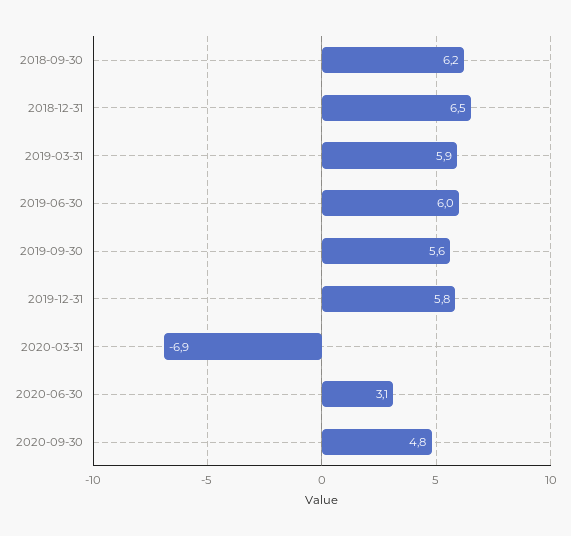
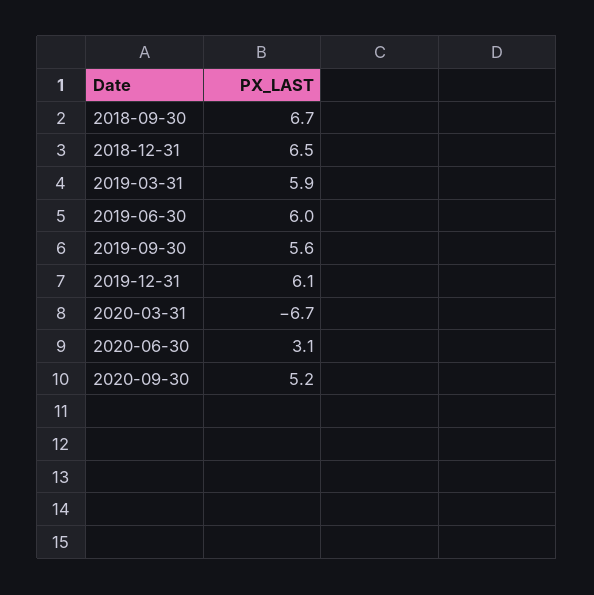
  {
-   "2018-09-30": 6.2,
+   "2018-09-30": 6.7,
    "2018-12-31": 6.5,
    "2019-03-31": 5.9,
    "2019-06-30": 6,
    "2019-09-30": 5.6,
-   "2019-12-31": 5.8,
+   "2019-12-31": 6.1,
-   "2020-03-31": -6.9,
+   "2020-03-31": -6.7,
    "2020-06-30": 3.1,
-   "2020-09-30": 4.8
+   "2020-09-30": 5.2
  }

